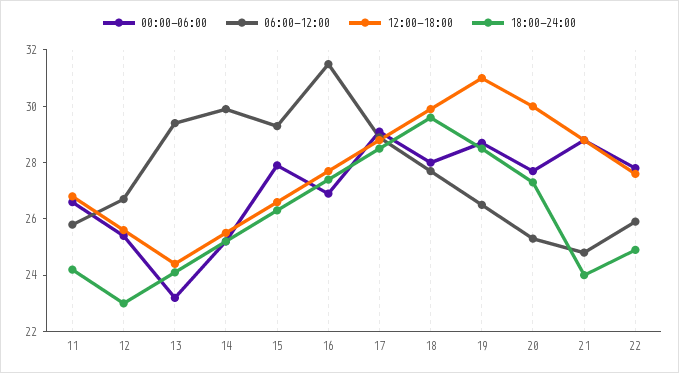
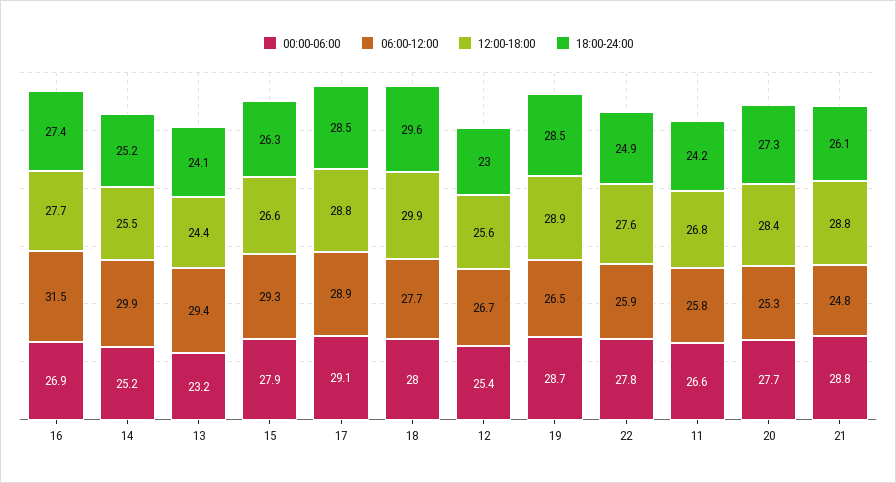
  {
    "00:00-06:00": {
      "11": 26.6,
      "12": 25.4,
      "13": 23.2,
      "14": 25.2,
      "15": 27.9,
      "16": 26.9,
      "17": 29.1,
      "18": 28,
      "19": 28.7,
      "20": 27.7,
      "21": 28.8,
      "22": 27.8
    },
    "06:00-12:00": {
      "11": 25.8,
      "12": 26.7,
      "13": 29.4,
      "14": 29.9,
      "15": 29.3,
      "16": 31.5,
      "17": 28.9,
      "18": 27.7,
      "19": 26.5,
      "20": 25.3,
      "21": 24.8,
      "22": 25.9
    },
    "12:00-18:00": {
      "11": 26.8,
      "12": 25.6,
      "13": 24.4,
      "14": 25.5,
      "15": 26.6,
      "16": 27.7,
      "17": 28.8,
      "18": 29.9,
-     "19": 31,
+     "19": 28.9,
-     "20": 30,
+     "20": 28.4,
      "21": 28.8,
      "22": 27.6
    },
    "18:00-24:00": {
      "11": 24.2,
      "12": 23,
      "13": 24.1,
      "14": 25.2,
      "15": 26.3,
      "16": 27.4,
      "17": 28.5,
      "18": 29.6,
      "19": 28.5,
      "20": 27.3,
-     "21": 24,
+     "21": 26.1,
      "22": 24.9
    }
  }

